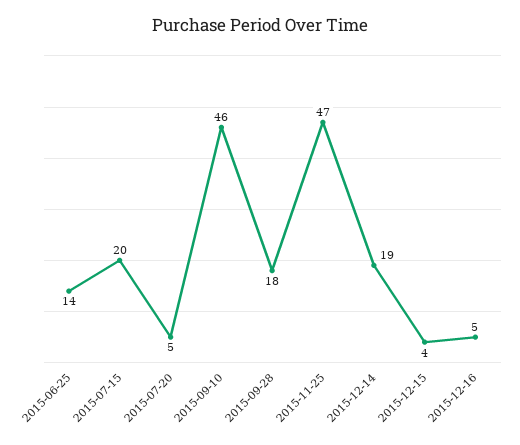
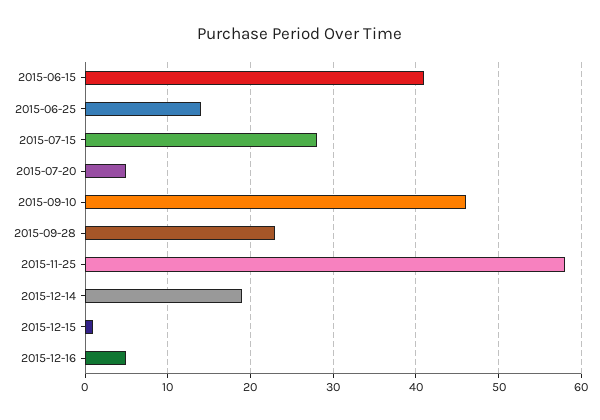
  {
    "2015-06-25": 14,
-   "2015-07-15": 20,
+   "2015-07-15": 28,
    "2015-07-20": 5,
    "2015-09-10": 46,
-   "2015-09-28": 18,
+   "2015-09-28": 23,
-   "2015-11-25": 47,
+   "2015-11-25": 58,
    "2015-12-14": 19,
-   "2015-12-15": 4,
+   "2015-12-15": 1,
-   "2015-12-16": 5
+   "2015-12-16": 5,
+   "2015-06-15": 41
  }

